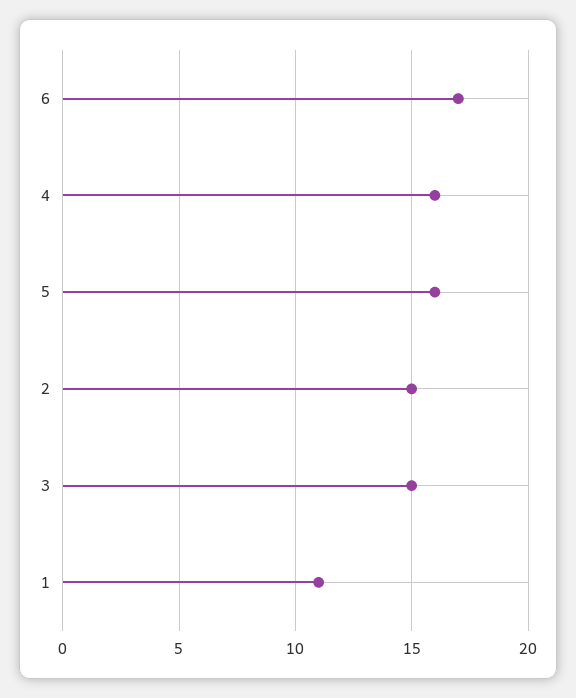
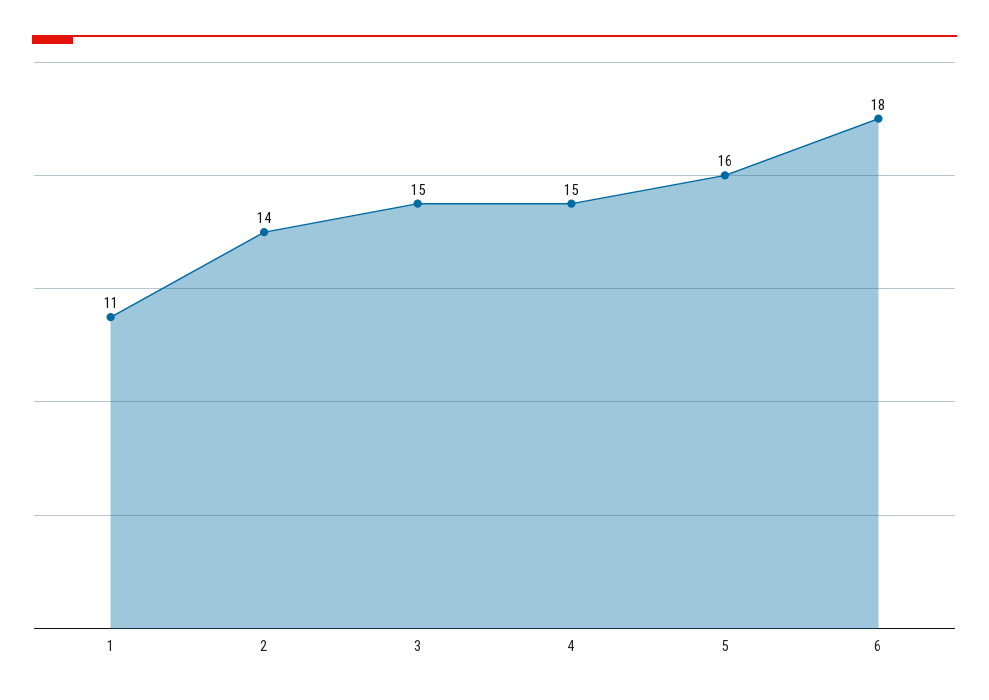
  {
-   "6": 17,
+   "6": 18,
-   "4": 16,
+   "4": 15,
    "5": 16,
-   "2": 15,
+   "2": 14,
    "3": 15,
    "1": 11
  }

